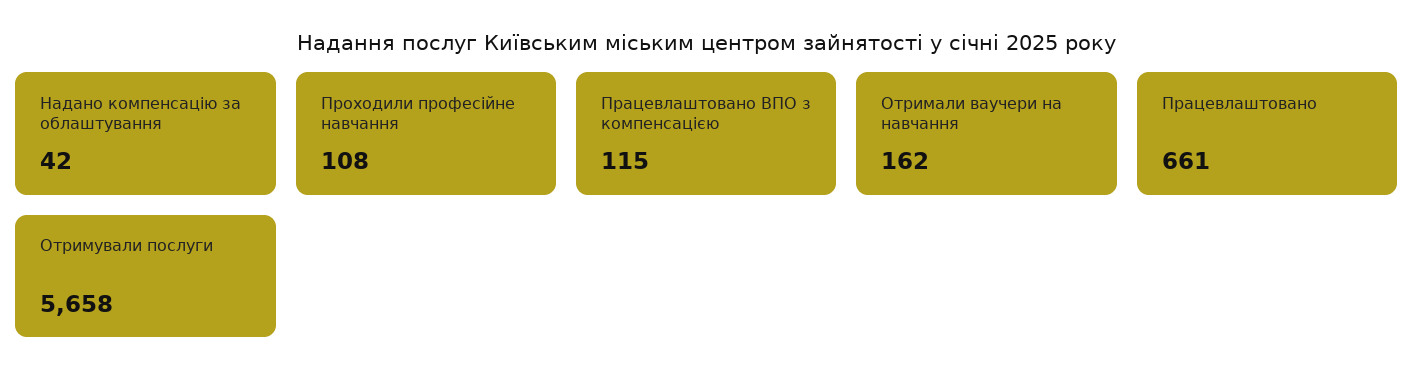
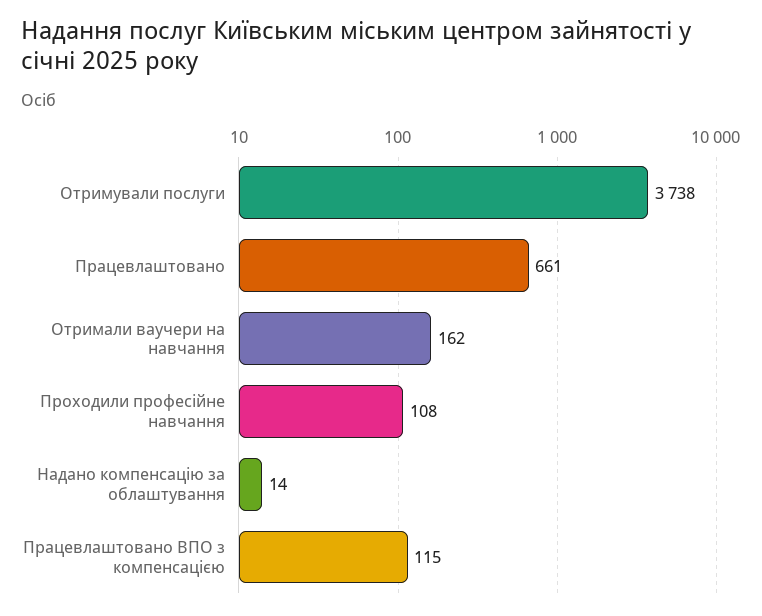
  {
-   "Надано компенсацію за облаштування": 42,
+   "Надано компенсацію за облаштування": 14,
    "Проходили професійне навчання": 108,
    "Працевлаштовано ВПО з компенсацією": 115,
    "Отримали ваучери на навчання": 162,
    "Працевлаштовано": 661,
-   "Отримували послуги": 5658
+   "Отримували послуги": 3738
  }

